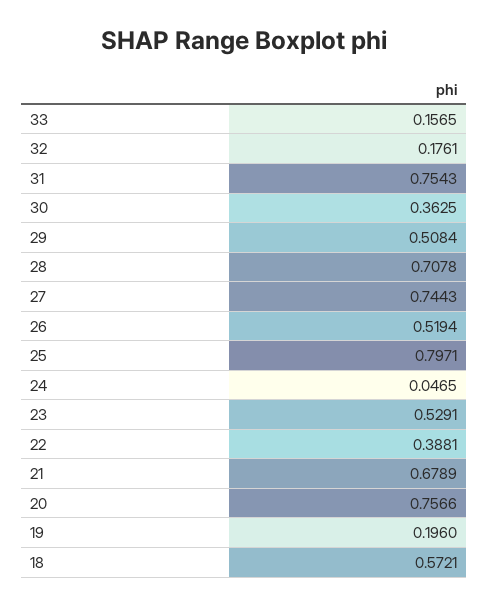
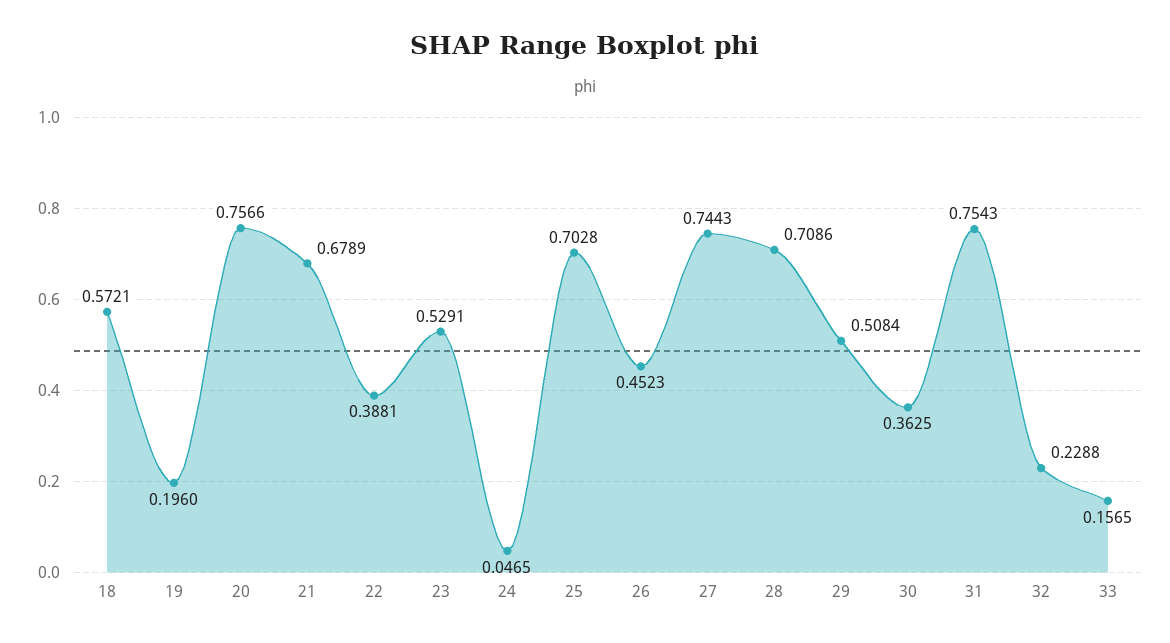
  {
    "33": 0.1565,
-   "32": 0.1761,
+   "32": 0.2288,
    "31": 0.7543,
    "30": 0.3625,
    "29": 0.5084,
-   "28": 0.7078,
+   "28": 0.7086,
    "27": 0.7443,
-   "26": 0.5194,
+   "26": 0.4523,
-   "25": 0.7971,
+   "25": 0.7028,
    "24": 0.0465,
    "23": 0.5291,
    "22": 0.3881,
    "21": 0.6789,
    "20": 0.7566,
    "19": 0.196,
    "18": 0.5721
  }

